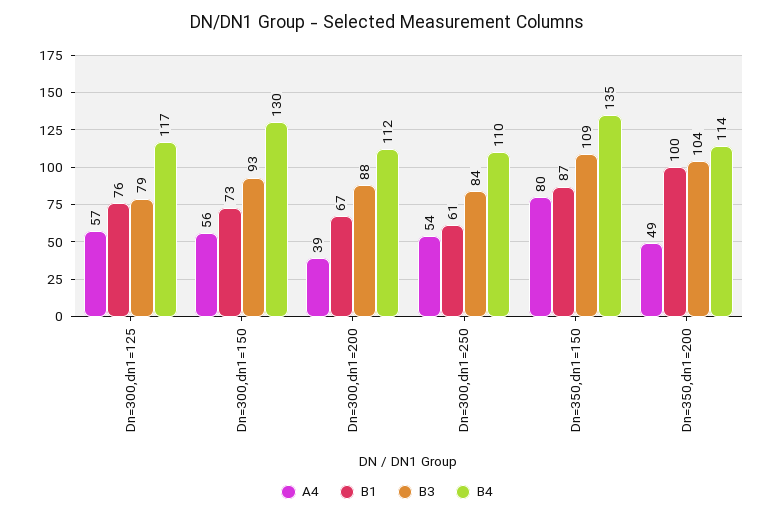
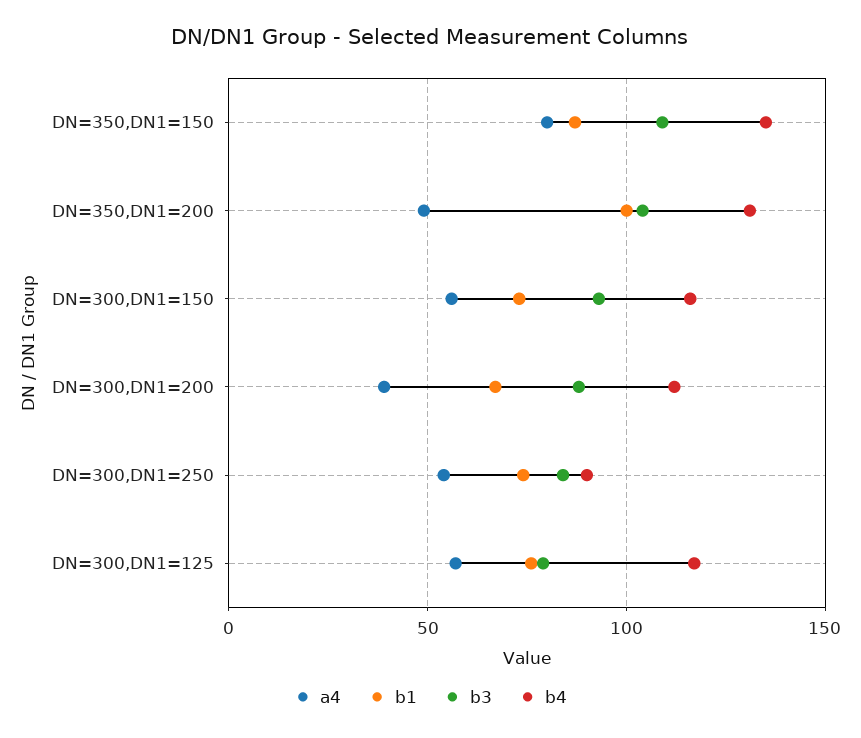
  {
    "A4": {
      "Dn=300,dn1=125": 57,
      "Dn=300,dn1=150": 56,
      "Dn=300,dn1=200": 39,
      "Dn=300,dn1=250": 54,
      "Dn=350,dn1=150": 80,
      "Dn=350,dn1=200": 49
    },
    "B1": {
      "Dn=300,dn1=125": 76,
      "Dn=300,dn1=150": 73,
      "Dn=300,dn1=200": 67,
-     "Dn=300,dn1=250": 61,
+     "Dn=300,dn1=250": 75,
      "Dn=350,dn1=150": 87,
      "Dn=350,dn1=200": 100
    },
    "B3": {
      "Dn=300,dn1=125": 79,
      "Dn=300,dn1=150": 93,
      "Dn=300,dn1=200": 88,
      "Dn=300,dn1=250": 84,
      "Dn=350,dn1=150": 109,
      "Dn=350,dn1=200": 104
    },
    "B4": {
      "Dn=300,dn1=125": 117,
-     "Dn=300,dn1=150": 130,
+     "Dn=300,dn1=150": 115,
      "Dn=300,dn1=200": 112,
-     "Dn=300,dn1=250": 110,
+     "Dn=300,dn1=250": 90,
      "Dn=350,dn1=150": 135,
-     "Dn=350,dn1=200": 114
+     "Dn=350,dn1=200": 130
    }
  }

